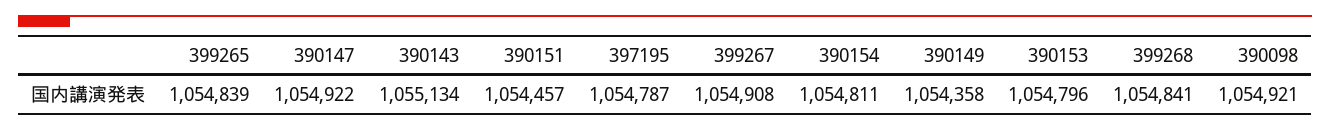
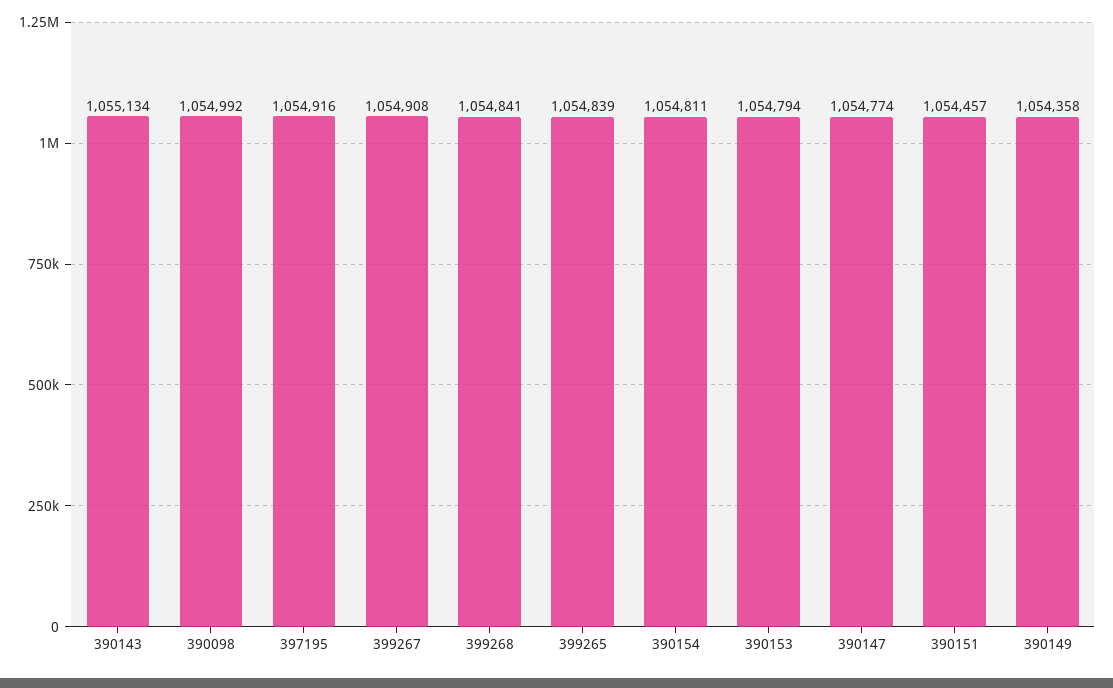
  {
    "399265": 1054839,
-   "390147": 1054922,
+   "390147": 1054774,
    "390143": 1055134,
    "390151": 1054457,
-   "397195": 1054787,
+   "397195": 1054916,
    "399267": 1054908,
    "390154": 1054811,
    "390149": 1054358,
-   "390153": 1054796,
+   "390153": 1054794,
    "399268": 1054841,
-   "390098": 1054921
+   "390098": 1054992
  }

